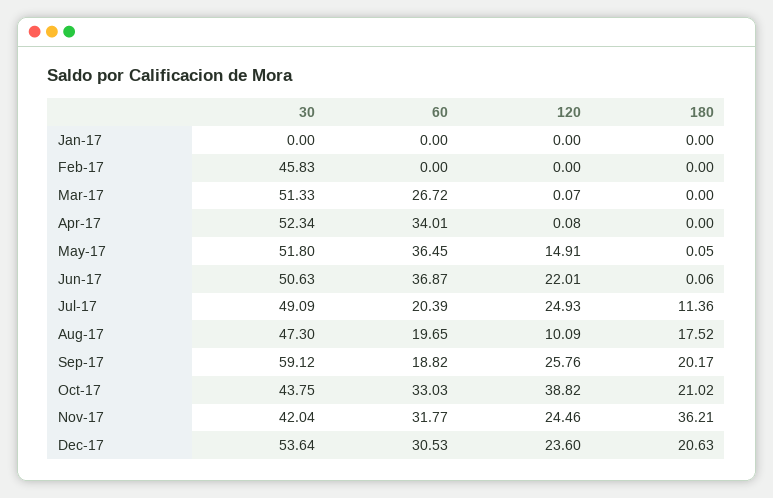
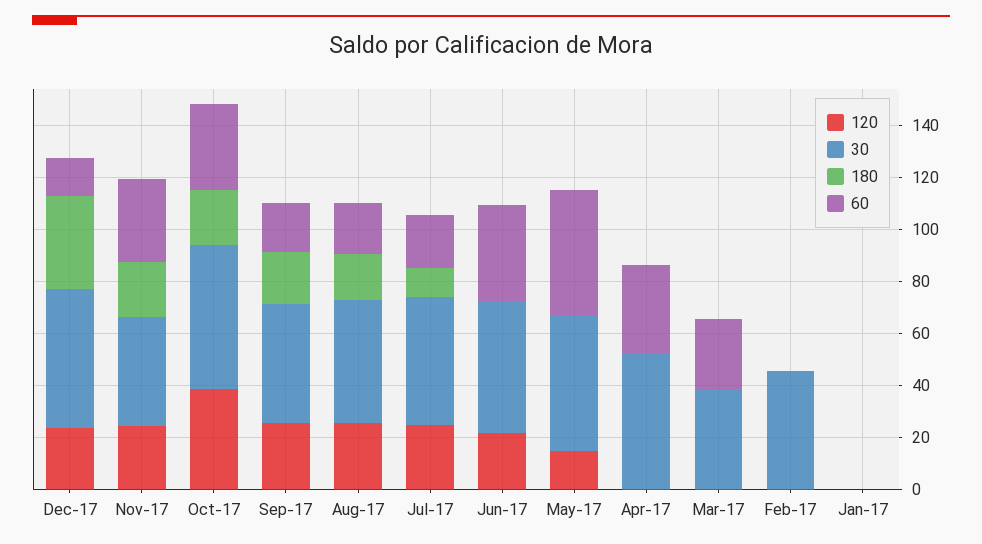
  {
    "30": {
      "Jan-17": 0,
      "Feb-17": 45.83,
-     "Mar-17": 51.33,
+     "Mar-17": 40,
      "Apr-17": 52.34,
      "May-17": 51.8,
      "Jun-17": 50.63,
      "Jul-17": 49.09,
      "Aug-17": 47.3,
-     "Sep-17": 59.12,
+     "Sep-17": 45,
-     "Oct-17": 43.75,
+     "Oct-17": 55,
      "Nov-17": 42.04,
      "Dec-17": 53.64
    },
    "60": {
      "Jan-17": 0,
      "Feb-17": 0,
      "Mar-17": 26.72,
      "Apr-17": 34.01,
-     "May-17": 36.45,
+     "May-17": 50,
      "Jun-17": 36.87,
      "Jul-17": 20.39,
      "Aug-17": 19.65,
      "Sep-17": 18.82,
      "Oct-17": 33.03,
      "Nov-17": 31.77,
-     "Dec-17": 30.53
+     "Dec-17": 15
    },
    "120": {
      "Jan-17": 0,
      "Feb-17": 0,
      "Mar-17": 0.07,
      "Apr-17": 0.08,
      "May-17": 14.91,
      "Jun-17": 22.01,
      "Jul-17": 24.93,
-     "Aug-17": 10.09,
+     "Aug-17": 25,
      "Sep-17": 25.76,
      "Oct-17": 38.82,
      "Nov-17": 24.46,
      "Dec-17": 23.6
    },
    "180": {
      "Jan-17": 0,
      "Feb-17": 0,
      "Mar-17": 0,
      "Apr-17": 0,
      "May-17": 0.05,
      "Jun-17": 0.06,
      "Jul-17": 11.36,
      "Aug-17": 17.52,
      "Sep-17": 20.17,
      "Oct-17": 21.02,
-     "Nov-17": 36.21,
+     "Nov-17": 20,
-     "Dec-17": 20.63
+     "Dec-17": 35
    }
  }

